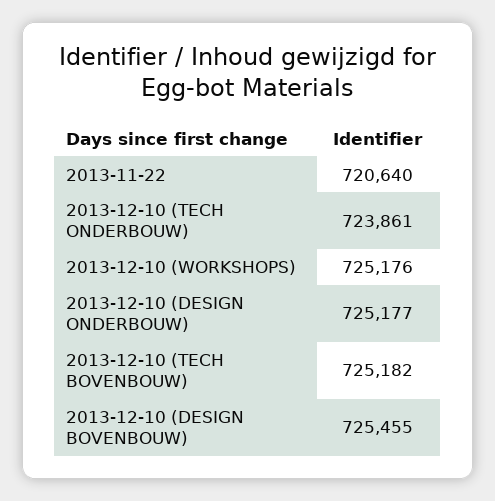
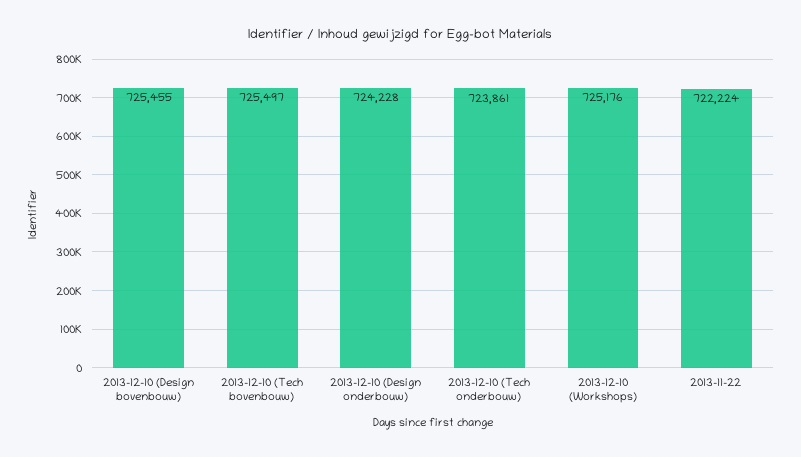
  {
-   "2013-11-22": 720640,
+   "2013-11-22": 722224,
    "2013-12-10 (TECH ONDERBOUW)": 723861,
    "2013-12-10 (WORKSHOPS)": 725176,
-   "2013-12-10 (DESIGN ONDERBOUW)": 725177,
+   "2013-12-10 (DESIGN ONDERBOUW)": 724228,
-   "2013-12-10 (TECH BOVENBOUW)": 725182,
+   "2013-12-10 (TECH BOVENBOUW)": 725497,
    "2013-12-10 (DESIGN BOVENBOUW)": 725455
  }

